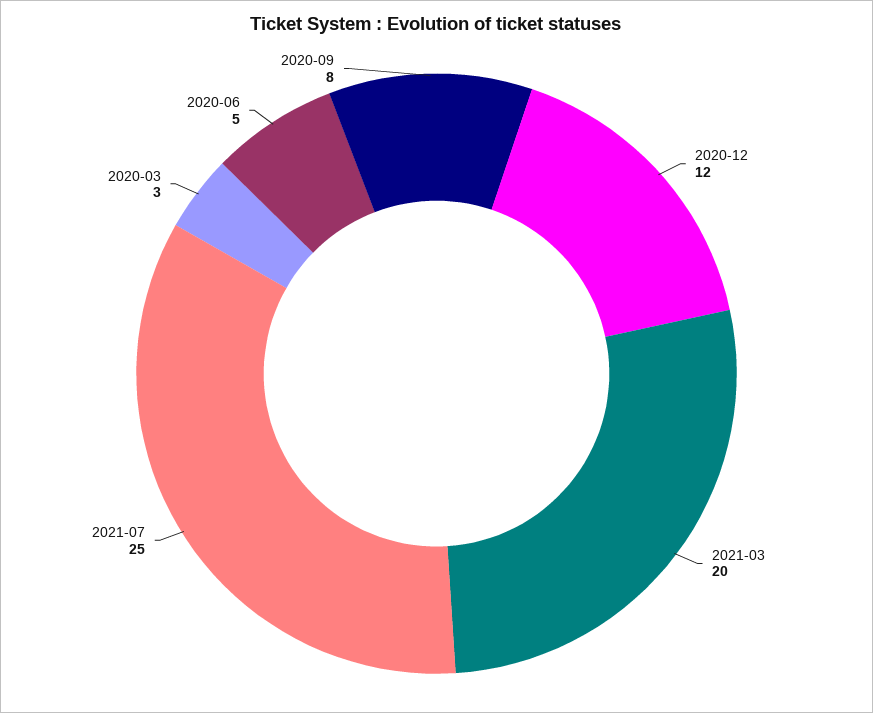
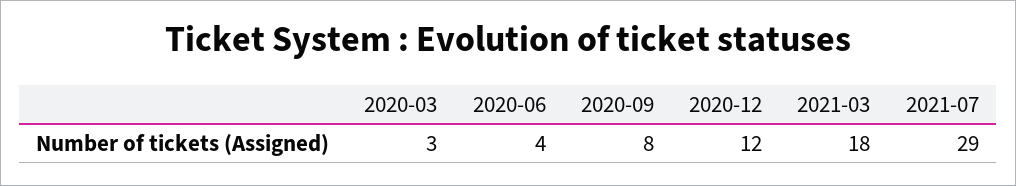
  {
    "2020-12": 12,
-   "2021-03": 20,
+   "2021-03": 18,
-   "2021-07": 25,
+   "2021-07": 29,
    "2020-03": 3,
-   "2020-06": 5,
+   "2020-06": 4,
    "2020-09": 8
  }

